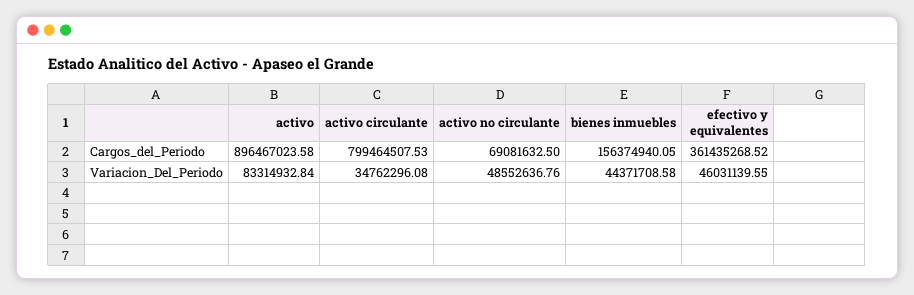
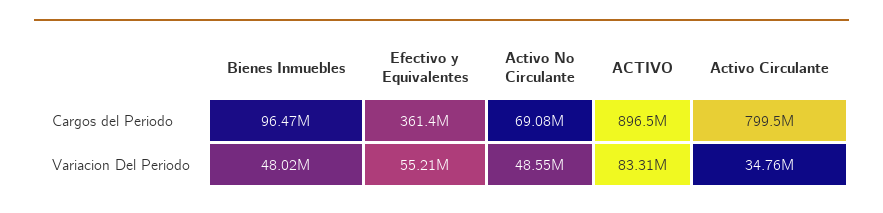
  {
    "activo": {
      "Cargos_del_Periodo": 896467023.58,
      "Variacion_Del_Periodo": 83314932.84
    },
    "activo circulante": {
      "Cargos_del_Periodo": 799464507.53,
      "Variacion_Del_Periodo": 34762296.08
    },
    "activo no circulante": {
      "Cargos_del_Periodo": 69081632.5,
      "Variacion_Del_Periodo": 48552636.76
    },
    "bienes inmuebles": {
-     "Cargos_del_Periodo": 156374940.05,
+     "Cargos_del_Periodo": 96470000,
-     "Variacion_Del_Periodo": 44371708.58
+     "Variacion_Del_Periodo": 48020000
    },
    "efectivo y equivalentes": {
      "Cargos_del_Periodo": 361435268.52,
-     "Variacion_Del_Periodo": 46031139.55
+     "Variacion_Del_Periodo": 55210000
    }
  }

